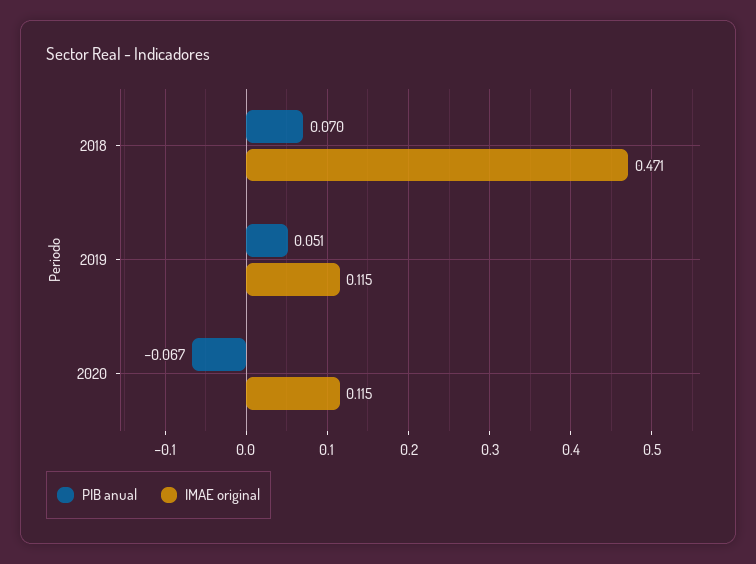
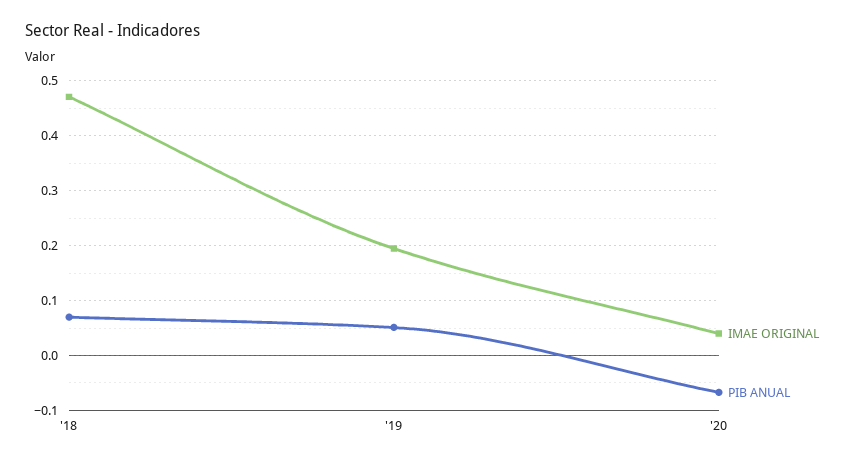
  {
    "PIB anual": {
      "2018": 0.07,
      "2019": 0.051,
      "2020": -0.067
    },
    "IMAE original": {
      "2018": 0.471,
-     "2019": 0.115,
+     "2019": 0.2,
-     "2020": 0.115
+     "2020": 0.04
    }
  }

